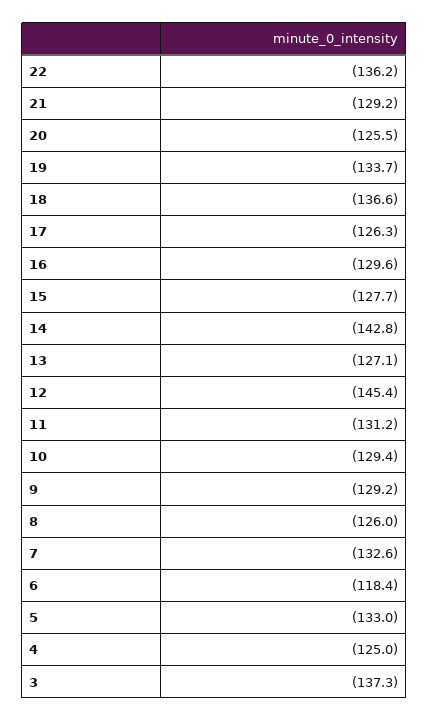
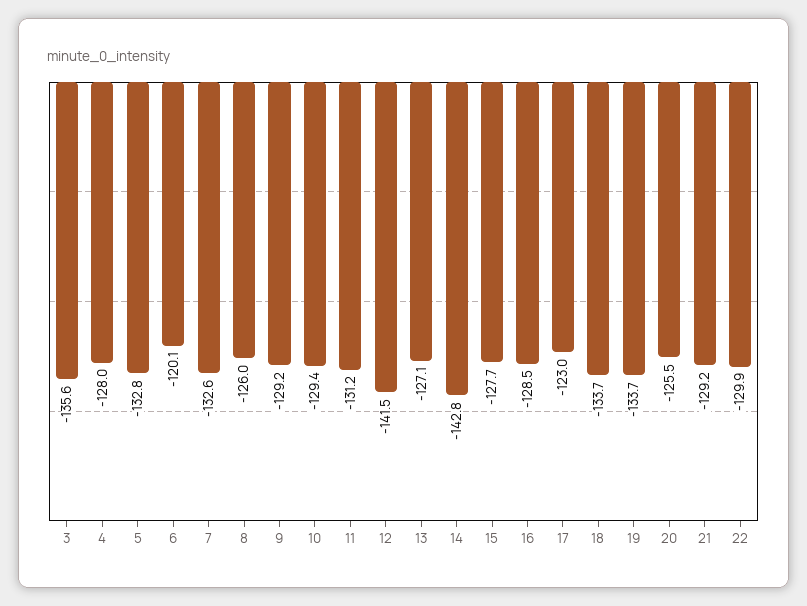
  {
-   "22": -136.2,
+   "22": -129.9,
    "21": -129.2,
    "20": -125.5,
    "19": -133.7,
-   "18": -136.6,
+   "18": -133.7,
-   "17": -126.3,
+   "17": -123,
-   "16": -129.6,
+   "16": -128.5,
    "15": -127.7,
    "14": -142.8,
    "13": -127.1,
-   "12": -145.4,
+   "12": -141.5,
    "11": -131.2,
    "10": -129.4,
    "9": -129.2,
    "8": -126,
    "7": -132.6,
-   "6": -118.4,
+   "6": -120.1,
-   "5": -133,
+   "5": -132.8,
-   "4": -125,
+   "4": -128,
-   "3": -137.3
+   "3": -135.6
  }

